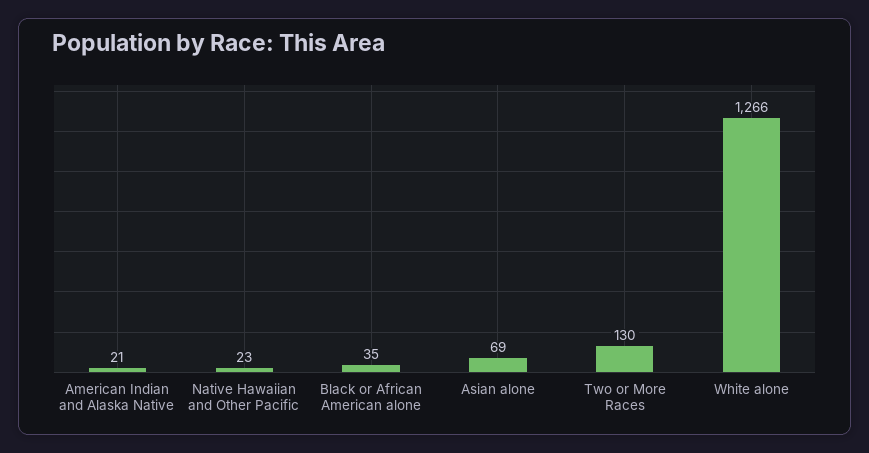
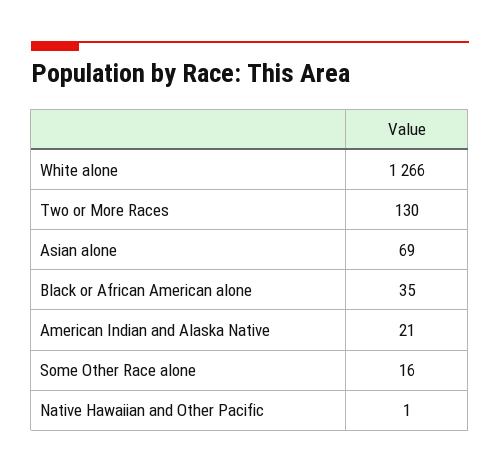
  {
    "American Indian and Alaska Native": 21,
-   "Native Hawaiian and Other Pacific": 23,
+   "Native Hawaiian and Other Pacific": 1,
    "Black or African American alone": 35,
    "Asian alone": 69,
    "Two or More Races": 130,
-   "White alone": 1266
+   "White alone": 1266,
+   "Some Other Race alone": 16
  }

